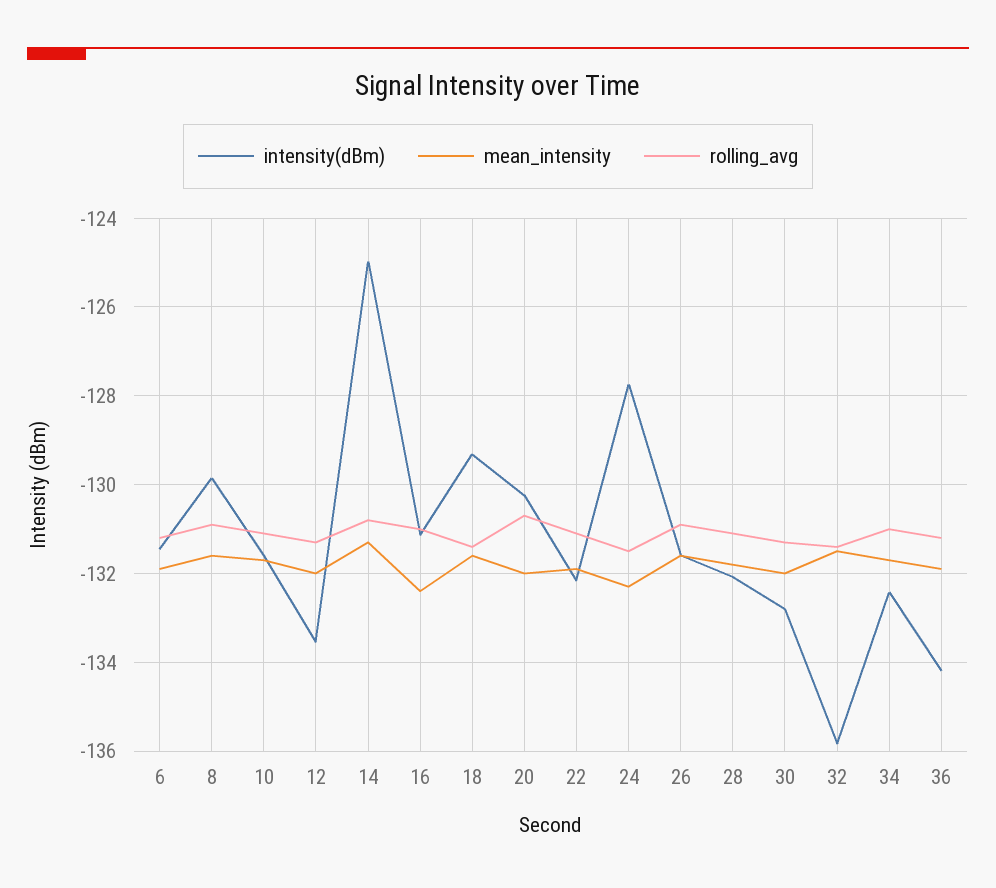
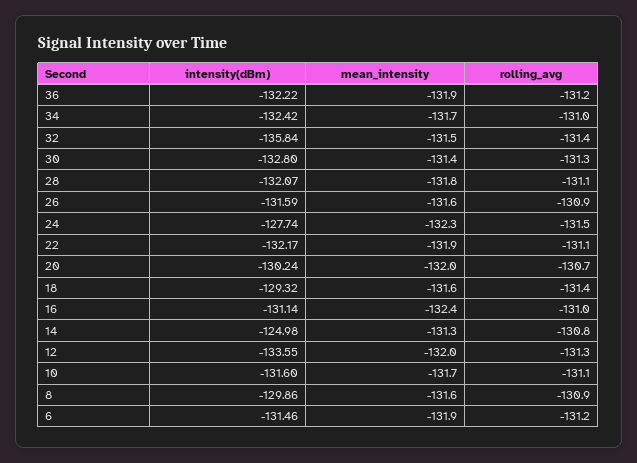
  {
    "intensity(dBm)": {
      "6": -131.46,
      "8": -129.86,
      "10": -131.6,
      "12": -133.55,
      "14": -124.98,
      "16": -131.14,
      "18": -129.32,
      "20": -130.24,
      "22": -132.17,
      "24": -127.74,
      "26": -131.59,
      "28": -132.07,
      "30": -132.8,
      "32": -135.84,
      "34": -132.42,
-     "36": -134.2
+     "36": -132.22
    },
    "mean_intensity": {
      "6": -131.9,
      "8": -131.6,
      "10": -131.7,
      "12": -132,
      "14": -131.3,
      "16": -132.4,
      "18": -131.6,
      "20": -132,
      "22": -131.9,
      "24": -132.3,
      "26": -131.6,
      "28": -131.8,
-     "30": -132,
+     "30": -131.4,
      "32": -131.5,
      "34": -131.7,
      "36": -131.9
    },
    "rolling_avg": {
      "6": -131.2,
      "8": -130.9,
      "10": -131.1,
      "12": -131.3,
      "14": -130.8,
      "16": -131,
      "18": -131.4,
      "20": -130.7,
      "22": -131.1,
      "24": -131.5,
      "26": -130.9,
      "28": -131.1,
      "30": -131.3,
      "32": -131.4,
      "34": -131,
      "36": -131.2
    }
  }

